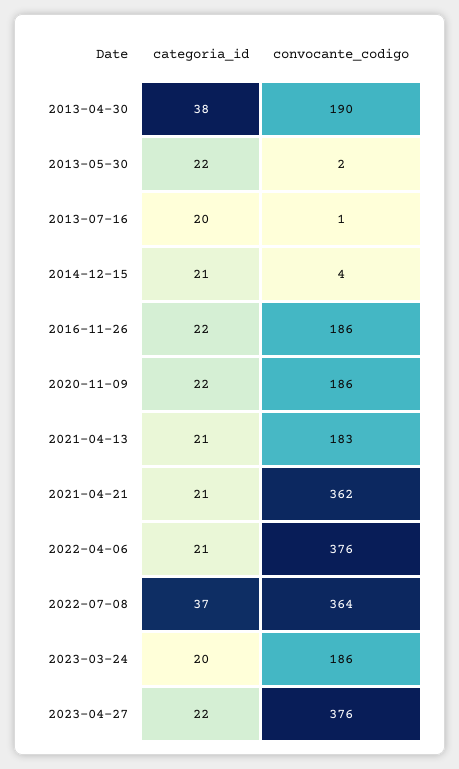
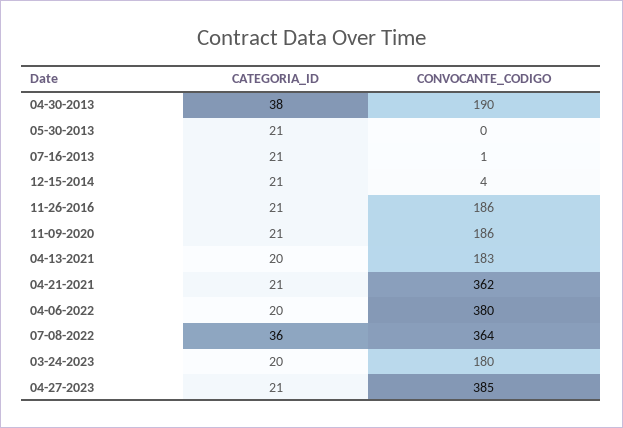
  {
    "categoria_id": {
      "2013-04-30": 38,
-     "2013-05-30": 22,
+     "2013-05-30": 21,
-     "2013-07-16": 20,
+     "2013-07-16": 21,
      "2014-12-15": 21,
-     "2016-11-26": 22,
+     "2016-11-26": 21,
-     "2020-11-09": 22,
+     "2020-11-09": 21,
-     "2021-04-13": 21,
+     "2021-04-13": 20,
      "2021-04-21": 21,
-     "2022-04-06": 21,
+     "2022-04-06": 20,
-     "2022-07-08": 37,
+     "2022-07-08": 36,
      "2023-03-24": 20,
-     "2023-04-27": 22
+     "2023-04-27": 21
    },
    "convocante_codigo": {
      "2013-04-30": 190,
-     "2013-05-30": 2,
+     "2013-05-30": 0,
      "2013-07-16": 1,
      "2014-12-15": 4,
      "2016-11-26": 186,
      "2020-11-09": 186,
      "2021-04-13": 183,
      "2021-04-21": 362,
-     "2022-04-06": 376,
+     "2022-04-06": 380,
      "2022-07-08": 364,
-     "2023-03-24": 186,
+     "2023-03-24": 180,
-     "2023-04-27": 376
+     "2023-04-27": 385
    }
  }

